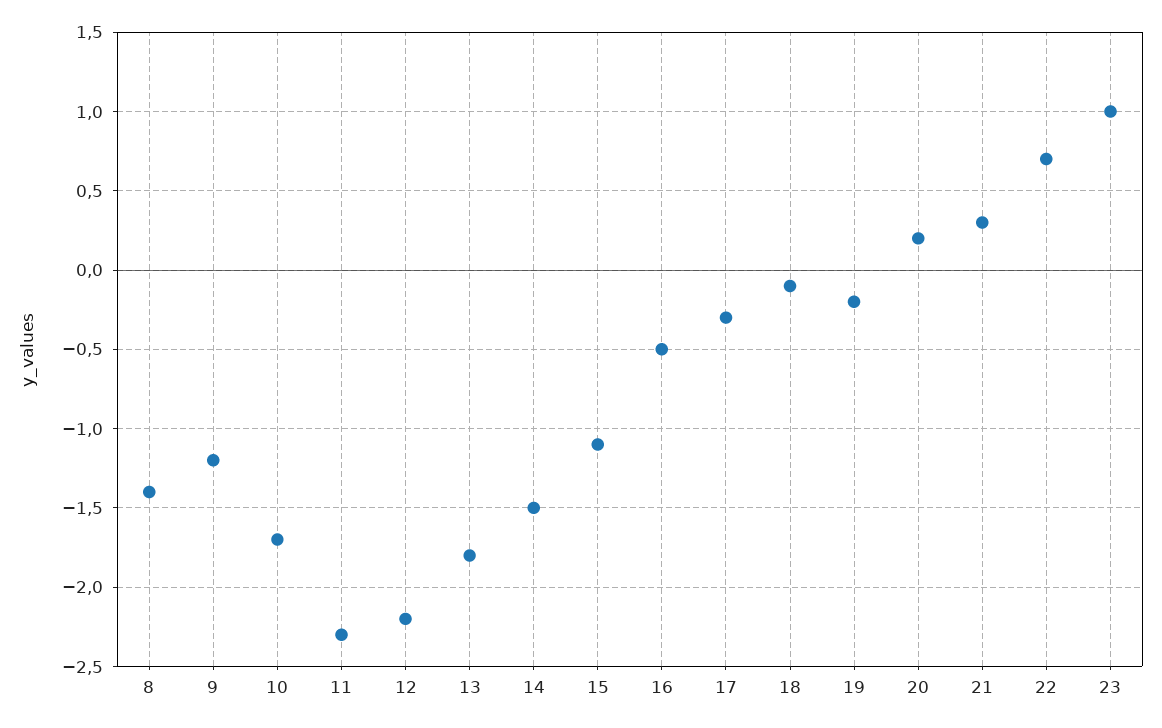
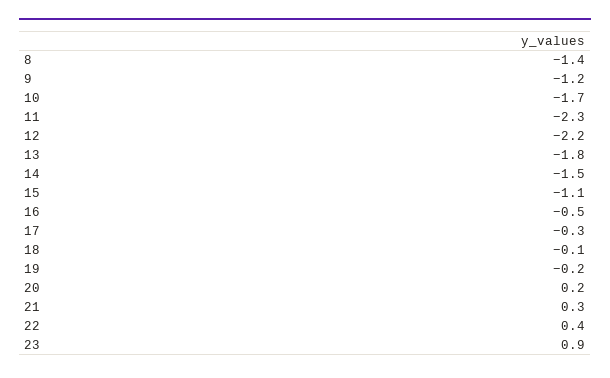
  {
    "8": -1.4,
    "9": -1.2,
    "10": -1.7,
    "11": -2.3,
    "12": -2.2,
    "13": -1.8,
    "14": -1.5,
    "15": -1.1,
    "16": -0.5,
    "17": -0.3,
    "18": -0.1,
    "19": -0.2,
    "20": 0.2,
    "21": 0.3,
-   "22": 0.7,
+   "22": 0.4,
-   "23": 1
+   "23": 0.9
  }

